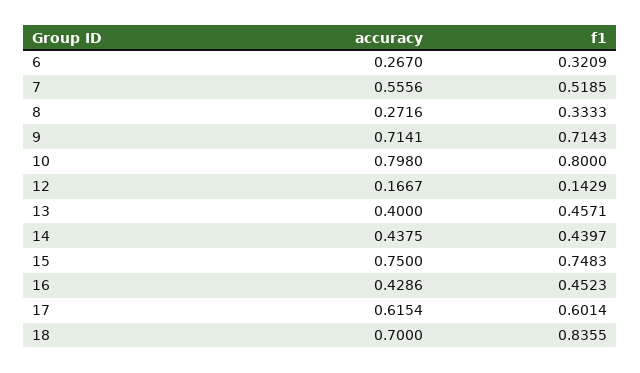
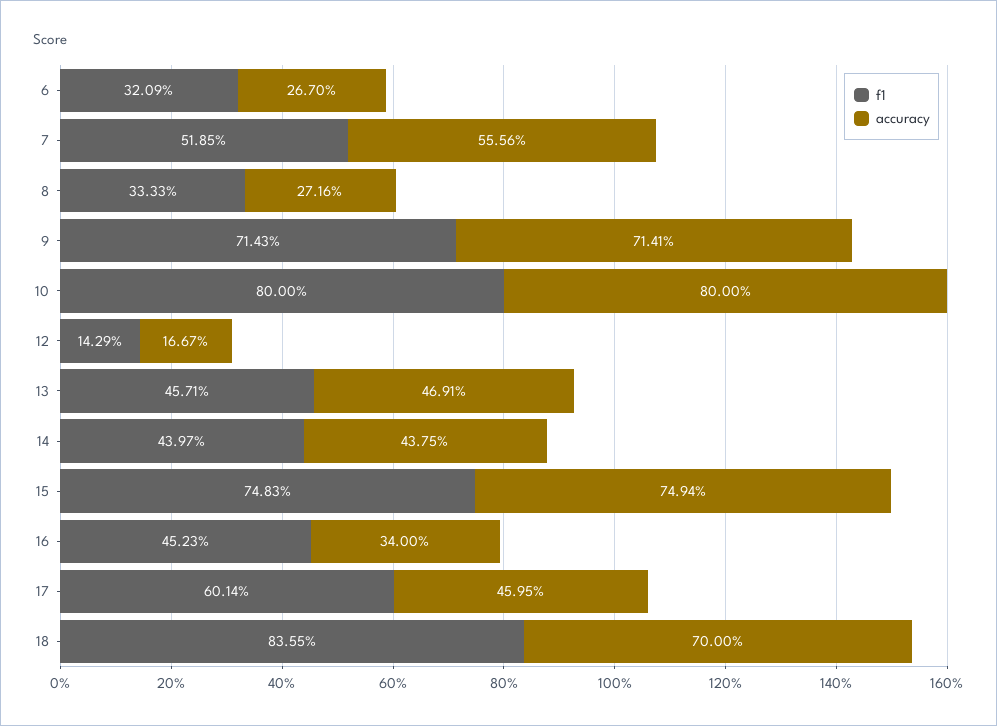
  {
    "accuracy": {
      "6": 0.267,
      "7": 0.5556,
      "8": 0.2716,
      "9": 0.7141,
-     "10": 0.798,
+     "10": 0.8,
      "12": 0.1667,
-     "13": 0.4,
+     "13": 0.4691,
      "14": 0.4375,
-     "15": 0.75,
+     "15": 0.7494,
-     "16": 0.4286,
+     "16": 0.34,
-     "17": 0.6154,
+     "17": 0.4595,
      "18": 0.7
    },
    "f1": {
      "6": 0.3209,
      "7": 0.5185,
      "8": 0.3333,
      "9": 0.7143,
      "10": 0.8,
      "12": 0.1429,
      "13": 0.4571,
      "14": 0.4397,
      "15": 0.7483,
      "16": 0.4523,
      "17": 0.6014,
      "18": 0.8355
    }
  }

